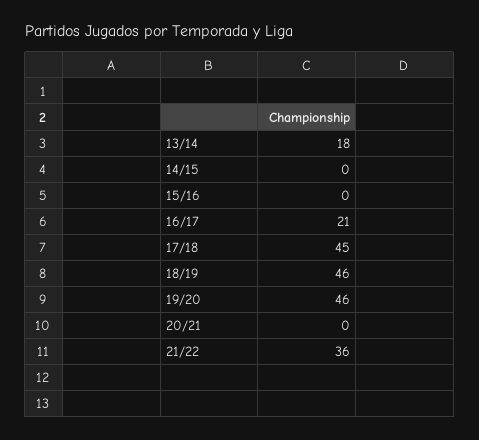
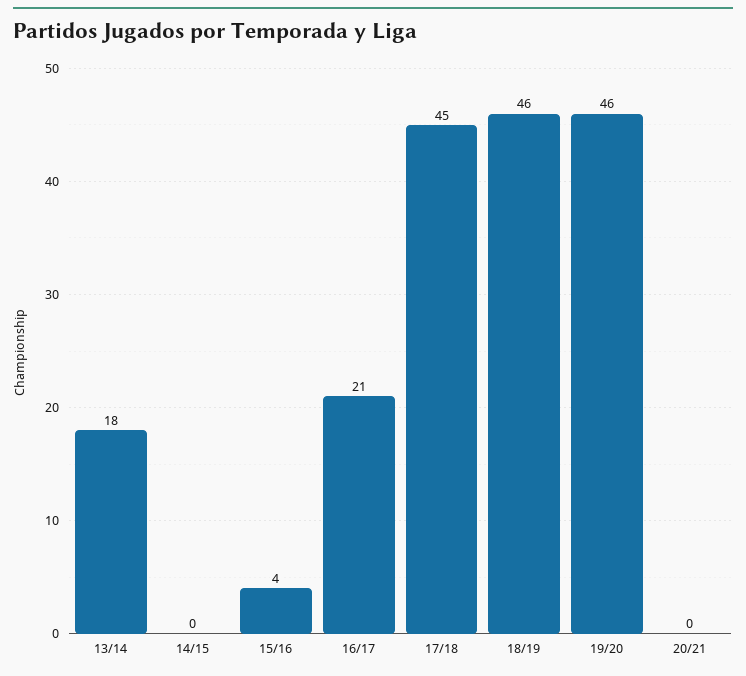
  {
    "13/14": 18,
    "14/15": 0,
-   "15/16": 0,
+   "15/16": 4,
    "16/17": 21,
    "17/18": 45,
    "18/19": 46,
    "19/20": 46,
-   "20/21": 0,
+   "20/21": 0
-   "21/22": 36
  }

